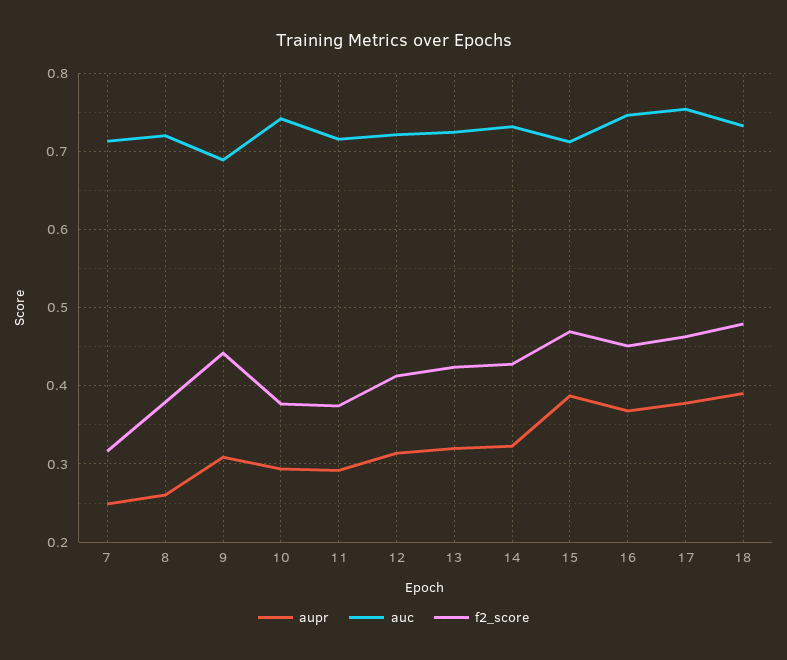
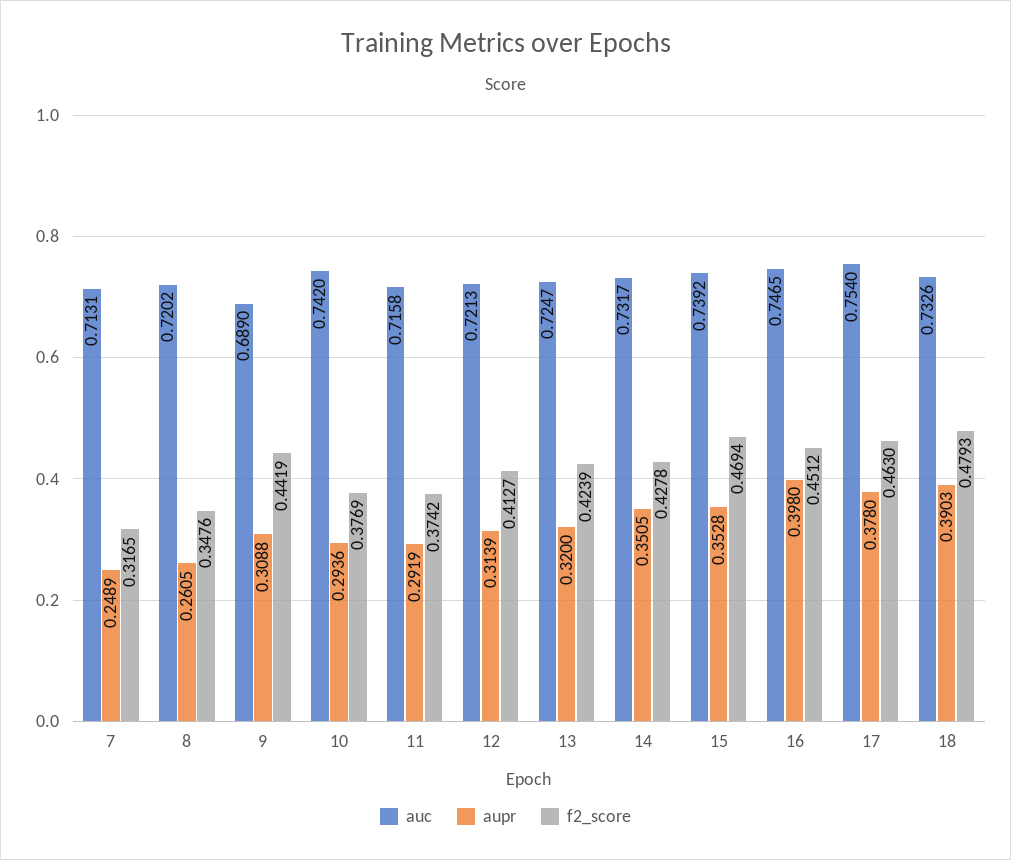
  {
    "aupr": {
      "7": 0.2489,
      "8": 0.2605,
      "9": 0.3088,
      "10": 0.2936,
      "11": 0.2919,
      "12": 0.3139,
      "13": 0.32,
-     "14": 0.32,
+     "14": 0.3505,
-     "15": 0.39,
+     "15": 0.3528,
-     "16": 0.37,
+     "16": 0.398,
      "17": 0.378,
      "18": 0.3903
    },
    "auc": {
      "7": 0.7131,
      "8": 0.7202,
      "9": 0.689,
      "10": 0.742,
      "11": 0.7158,
      "12": 0.7213,
      "13": 0.7247,
      "14": 0.7317,
-     "15": 0.71,
+     "15": 0.7392,
      "16": 0.7465,
      "17": 0.754,
      "18": 0.7326
    },
    "f2_score": {
      "7": 0.3165,
-     "8": 0.38,
+     "8": 0.3476,
      "9": 0.4419,
      "10": 0.3769,
      "11": 0.3742,
      "12": 0.4127,
      "13": 0.4239,
      "14": 0.4278,
      "15": 0.4694,
      "16": 0.4512,
      "17": 0.463,
      "18": 0.4793
    }
  }

